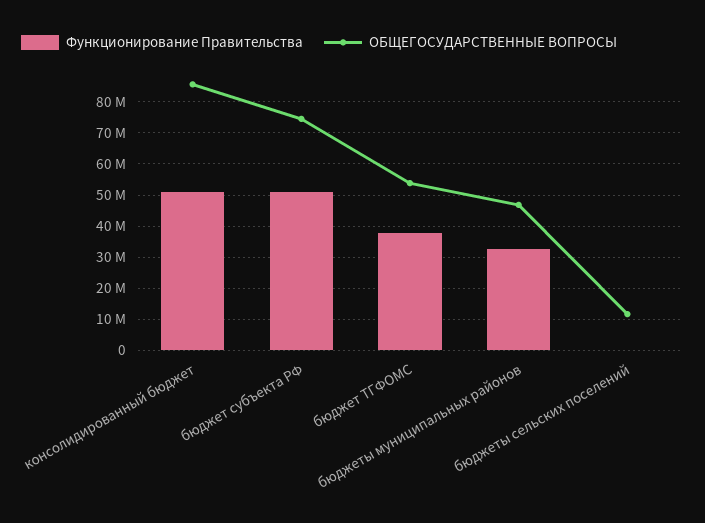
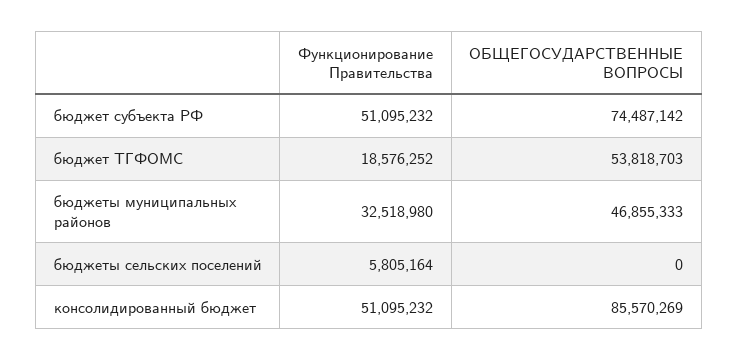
  {
    "Функционирование Правительства": {
      "консолидированный бюджет": 51095232,
      "бюджет субъекта РФ": 51095232,
-     "бюджет ТГФОМС": 38000000,
+     "бюджет ТГФОМС": 18576252,
      "бюджеты муниципальных районов": 32518980,
-     "бюджеты сельских поселений": 0
+     "бюджеты сельских поселений": 5805164
    },
    "ОБЩЕГОСУДАРСТВЕННЫЕ ВОПРОСЫ": {
      "консолидированный бюджет": 85570269,
      "бюджет субъекта РФ": 74487142,
      "бюджет ТГФОМС": 53818703,
      "бюджеты муниципальных районов": 46855333,
-     "бюджеты сельских поселений": 12000000
+     "бюджеты сельских поселений": 0
    }
  }

